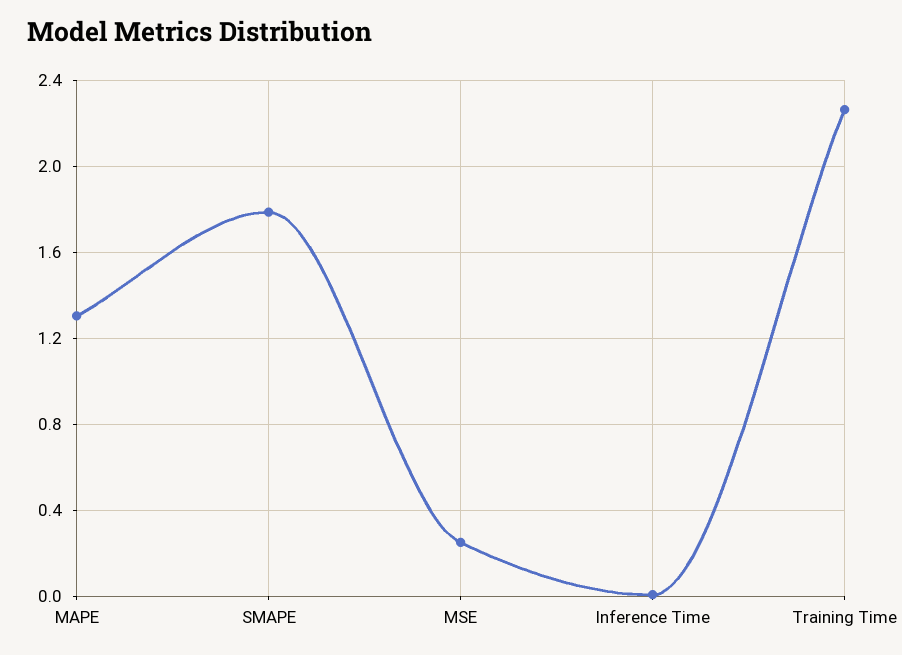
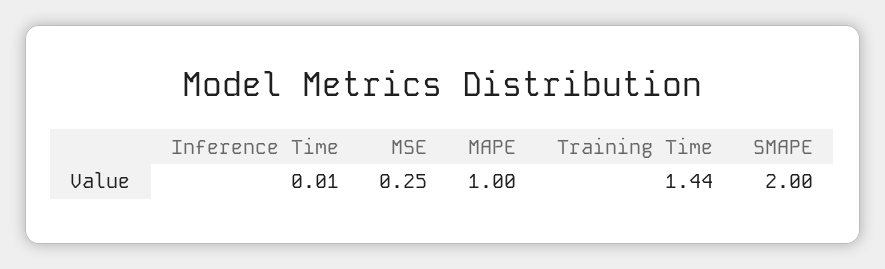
  {
-   "MAPE": 1.3,
+   "MAPE": 1,
-   "SMAPE": 1.8,
+   "SMAPE": 2,
    "MSE": 0.25,
    "Inference Time": 0.01,
-   "Training Time": 2.25
+   "Training Time": 1.44
  }

